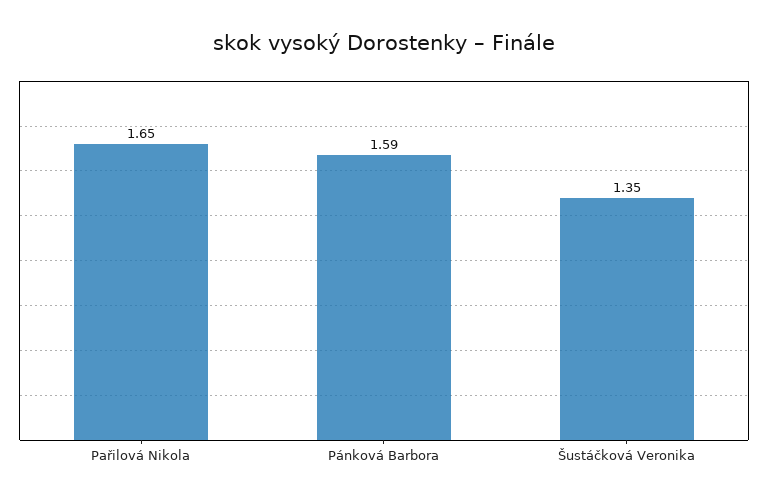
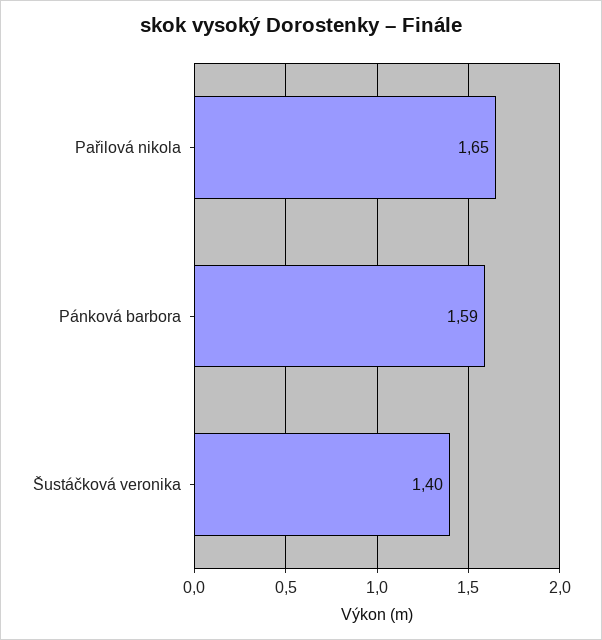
  {
    "Pařilová Nikola": 1.65,
    "Pánková Barbora": 1.59,
-   "Šustáčková Veronika": 1.35
+   "Šustáčková Veronika": 1.4
  }

